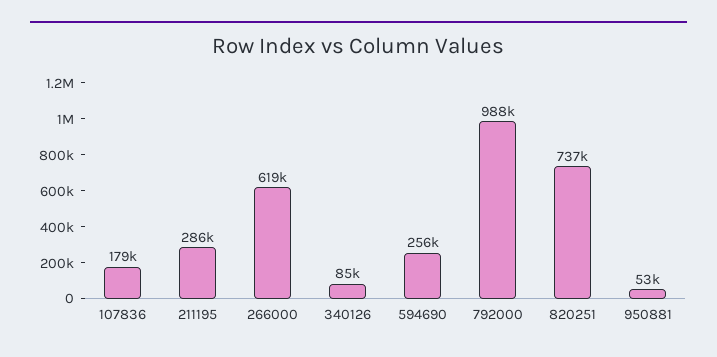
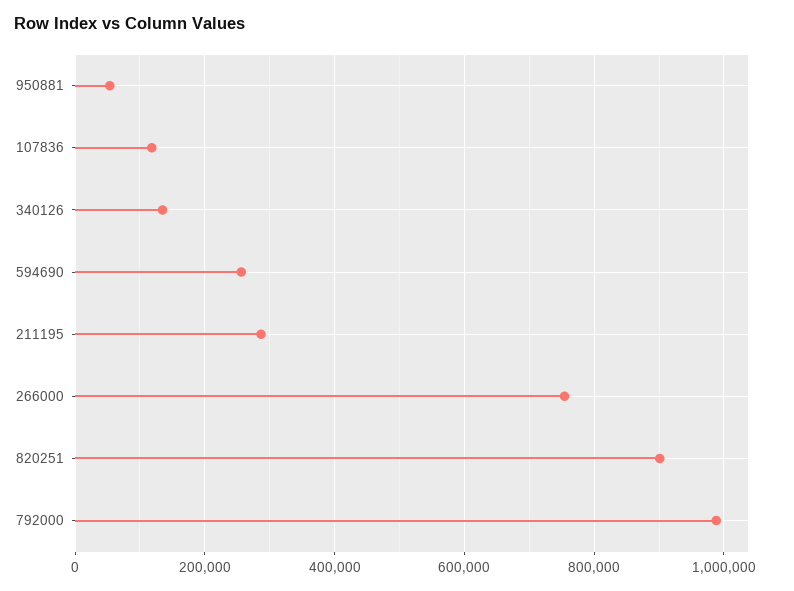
  {
-   "107836": 179000,
+   "107836": 120000,
    "211195": 286000,
-   "266000": 619000,
+   "266000": 760000,
-   "340126": 85000,
+   "340126": 140000,
    "594690": 256000,
    "792000": 988000,
-   "820251": 737000,
+   "820251": 900000,
    "950881": 53000
  }

